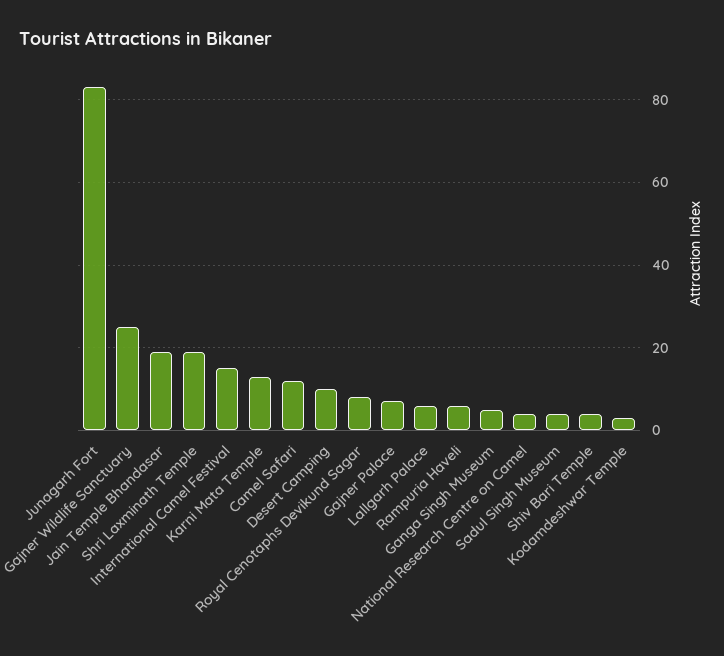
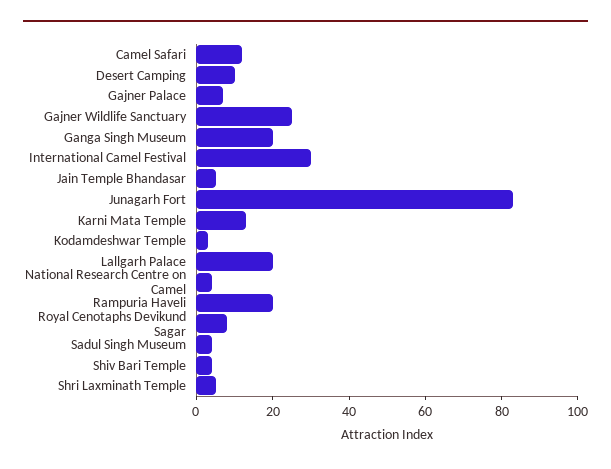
  {
    "Junagarh Fort": 85,
    "Gajner Wildlife Sanctuary": 25,
-   "Jain Temple Bhandasar": 20,
+   "Jain Temple Bhandasar": 5,
-   "Shri Laxminath Temple": 20,
+   "Shri Laxminath Temple": 5,
-   "International Camel Festival": 15,
+   "International Camel Festival": 30,
    "Karni Mata Temple": 15,
    "Camel Safari": 10,
    "Desert Camping": 10,
    "Royal Cenotaphs Devikund Sagar": 10,
    "Gajner Palace": 5,
-   "Lallgarh Palace": 5,
+   "Lallgarh Palace": 20,
-   "Rampuria Haveli": 5,
+   "Rampuria Haveli": 20,
-   "Ganga Singh Museum": 5,
+   "Ganga Singh Museum": 20,
    "National Research Centre on Camel": 5,
    "Sadul Singh Museum": 5,
    "Shiv Bari Temple": 5,
    "Kodamdeshwar Temple": 5
  }

